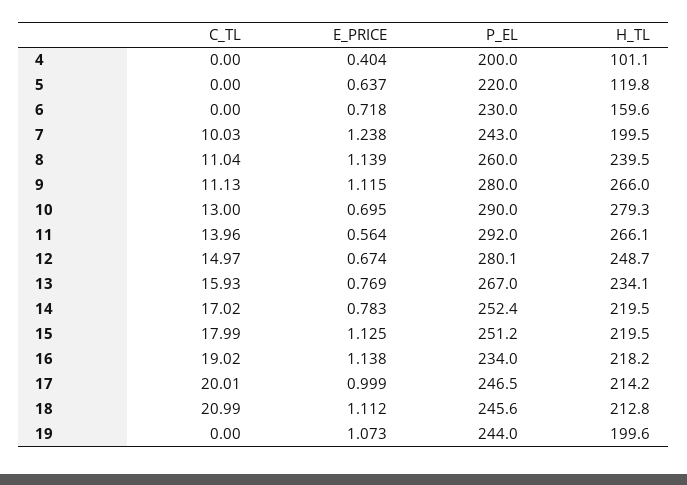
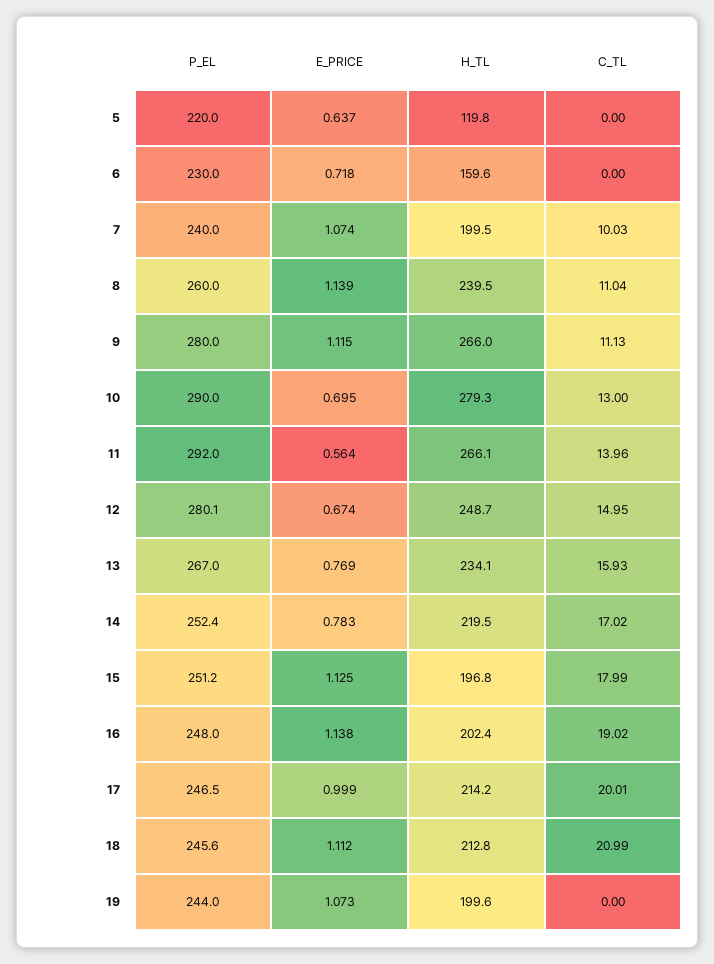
  {
    "C_TL": {
-     "4": 0,
      "5": 0,
      "6": 0,
      "7": 10.03,
      "8": 11.04,
      "9": 11.13,
      "10": 13,
      "11": 13.96,
-     "12": 14.97,
+     "12": 14.95,
      "13": 15.93,
      "14": 17.02,
      "15": 17.99,
      "16": 19.02,
      "17": 20.01,
      "18": 20.99,
      "19": 0
    },
    "E_PRICE": {
-     "4": 0.404,
      "5": 0.637,
      "6": 0.718,
-     "7": 1.238,
+     "7": 1.074,
      "8": 1.139,
      "9": 1.115,
      "10": 0.695,
      "11": 0.564,
      "12": 0.674,
      "13": 0.769,
      "14": 0.783,
      "15": 1.125,
      "16": 1.138,
      "17": 0.999,
      "18": 1.112,
      "19": 1.073
    },
    "P_EL": {
-     "4": 200,
      "5": 220,
      "6": 230,
-     "7": 243,
+     "7": 240,
      "8": 260,
      "9": 280,
      "10": 290,
      "11": 292,
      "12": 280.1,
      "13": 267,
      "14": 252.4,
      "15": 251.2,
-     "16": 234,
+     "16": 248,
      "17": 246.5,
      "18": 245.6,
      "19": 244
    },
    "H_TL": {
-     "4": 101.1,
      "5": 119.8,
      "6": 159.6,
      "7": 199.5,
      "8": 239.5,
      "9": 266,
      "10": 279.3,
      "11": 266.1,
      "12": 248.7,
      "13": 234.1,
      "14": 219.5,
-     "15": 219.5,
+     "15": 196.8,
-     "16": 218.2,
+     "16": 202.4,
      "17": 214.2,
      "18": 212.8,
      "19": 199.6
    }
  }

